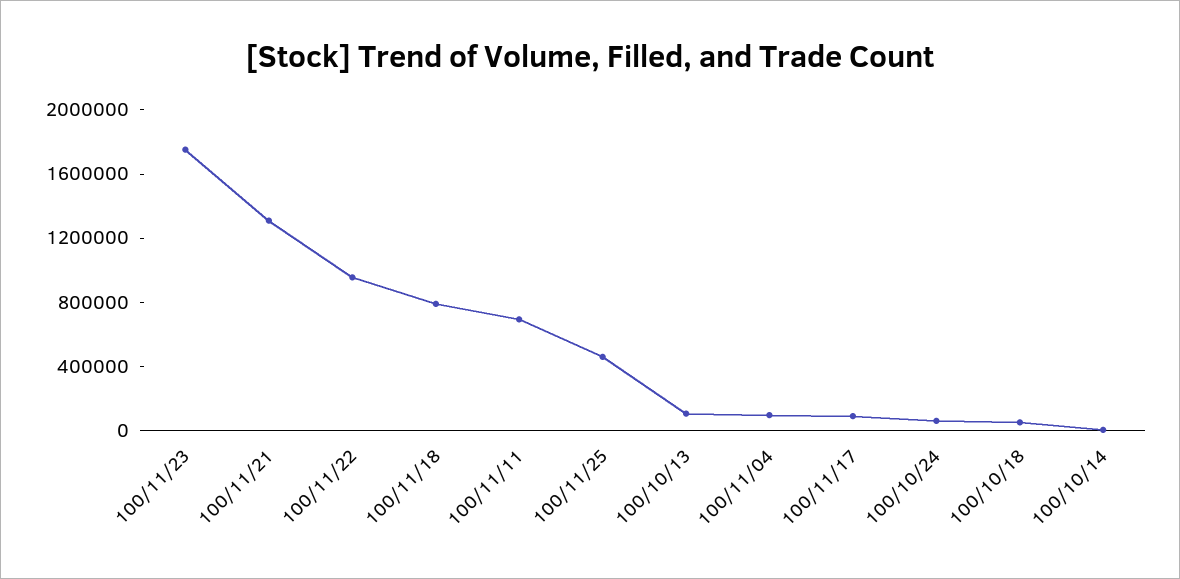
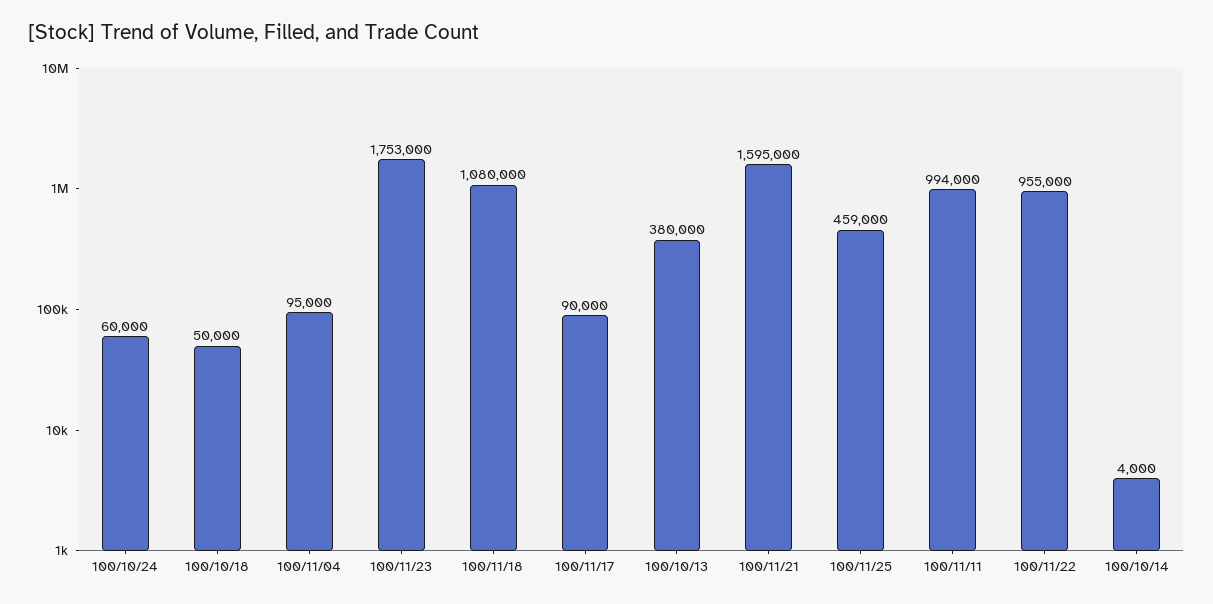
  {
    "100/11/23": 1753000,
-   "100/11/21": 1300000,
+   "100/11/21": 1595000,
    "100/11/22": 955000,
-   "100/11/18": 800000,
+   "100/11/18": 1080000,
-   "100/11/11": 700000,
+   "100/11/11": 994000,
    "100/11/25": 459000,
-   "100/10/13": 100000,
+   "100/10/13": 380000,
    "100/11/04": 95000,
    "100/11/17": 90000,
    "100/10/24": 60000,
    "100/10/18": 50000,
    "100/10/14": 4000
  }

